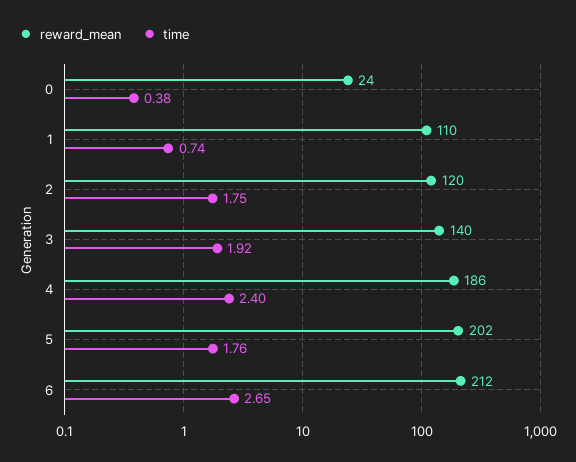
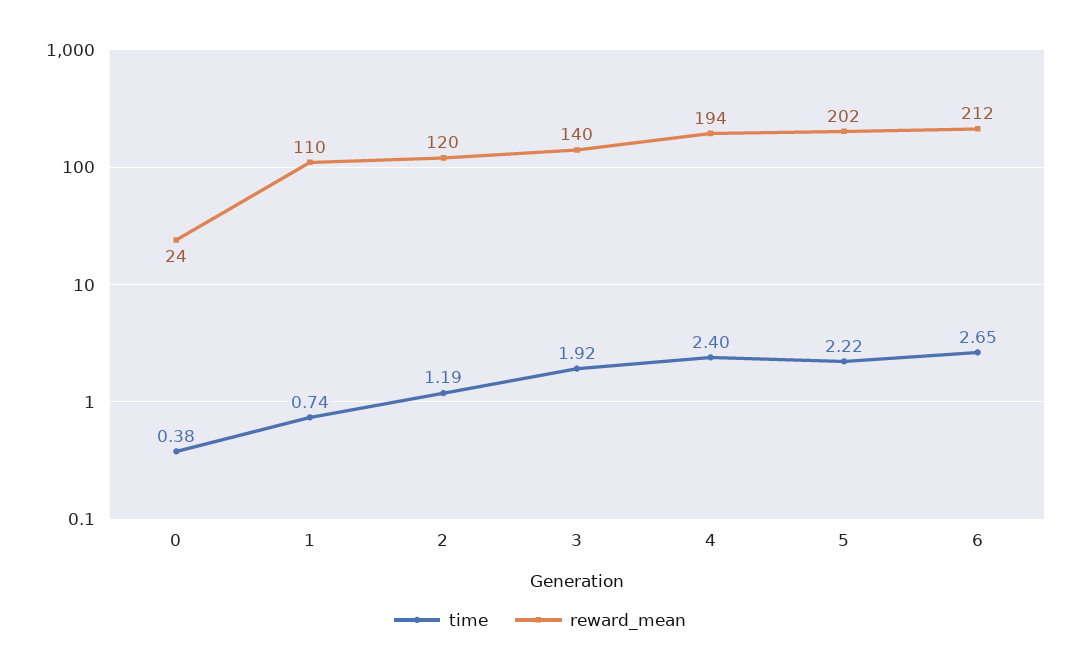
  {
    "reward_mean": {
      "0": 24,
      "1": 110,
      "2": 120,
      "3": 140,
-     "4": 186,
+     "4": 194,
      "5": 202,
      "6": 212
    },
    "time": {
      "0": 0.38,
      "1": 0.74,
-     "2": 1.75,
+     "2": 1.19,
      "3": 1.92,
      "4": 2.4,
-     "5": 1.76,
+     "5": 2.22,
      "6": 2.65
    }
  }

